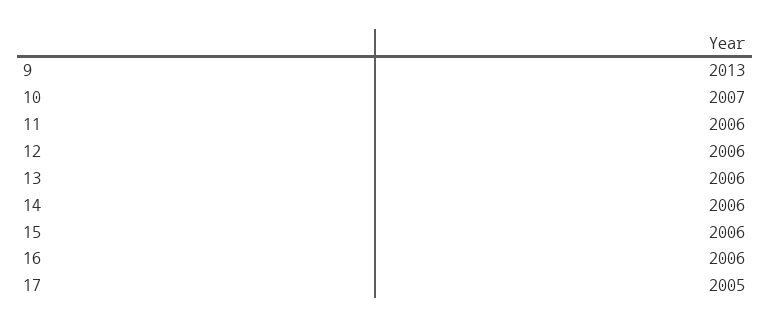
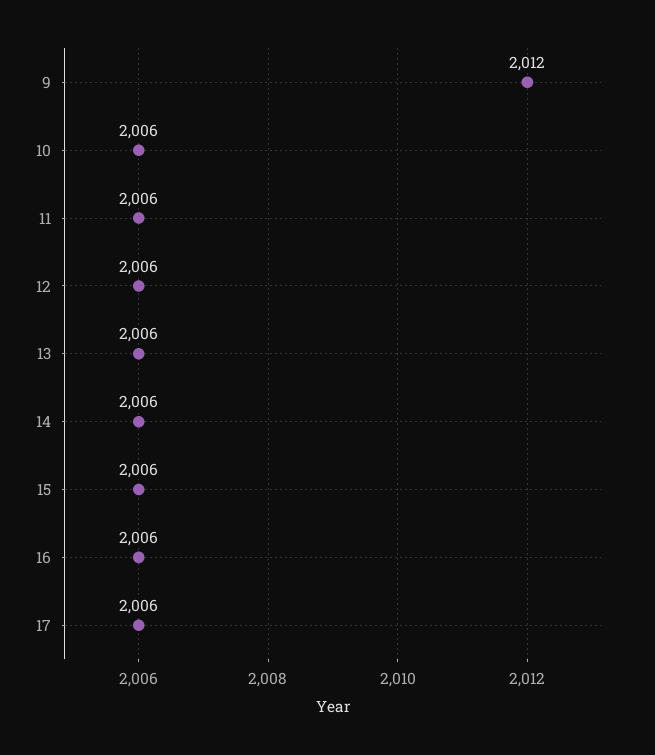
  {
-   "9": 2013,
+   "9": 2012,
-   "10": 2007,
+   "10": 2006,
    "11": 2006,
    "12": 2006,
    "13": 2006,
    "14": 2006,
    "15": 2006,
    "16": 2006,
-   "17": 2005
+   "17": 2006
  }

